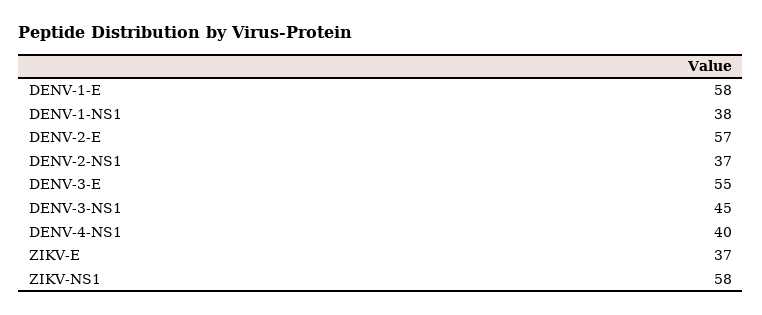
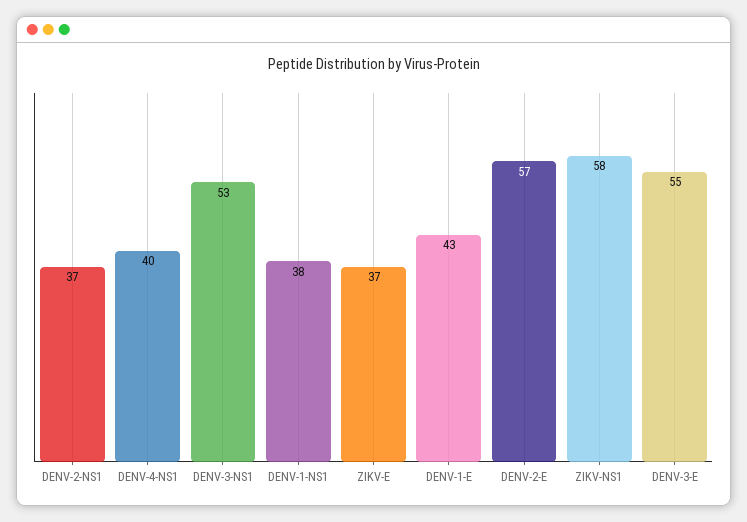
  {
-   "DENV-1-E": 58,
+   "DENV-1-E": 43,
    "DENV-1-NS1": 38,
    "DENV-2-E": 57,
    "DENV-2-NS1": 37,
    "DENV-3-E": 55,
-   "DENV-3-NS1": 45,
+   "DENV-3-NS1": 53,
    "DENV-4-NS1": 40,
    "ZIKV-E": 37,
    "ZIKV-NS1": 58
  }

